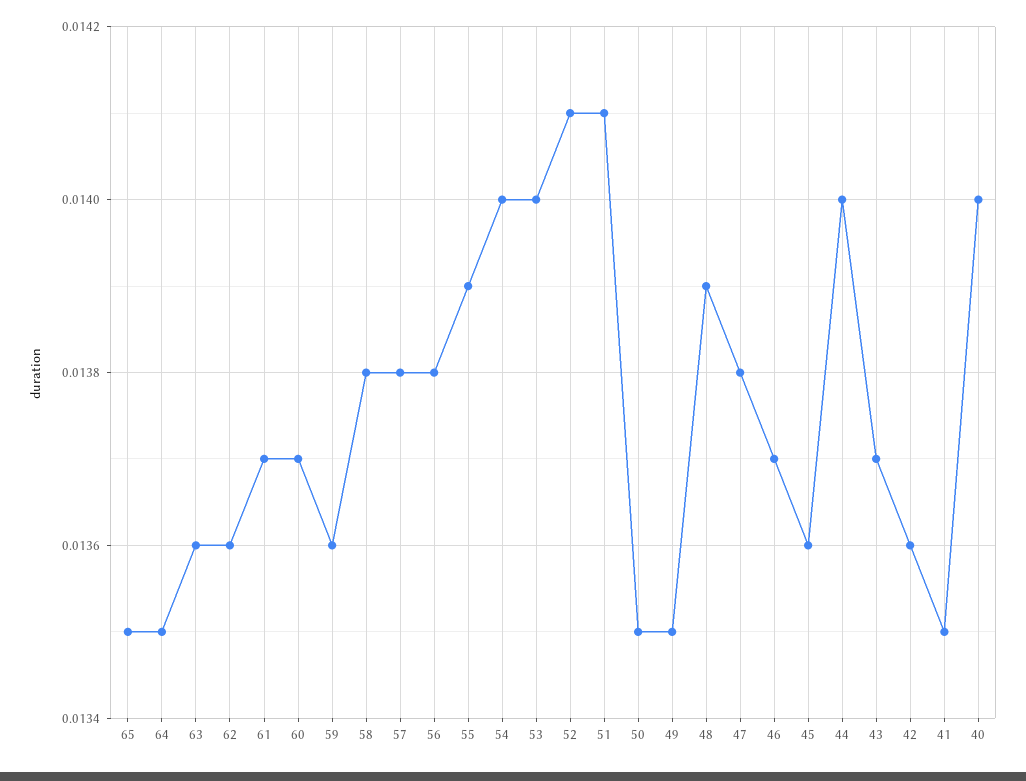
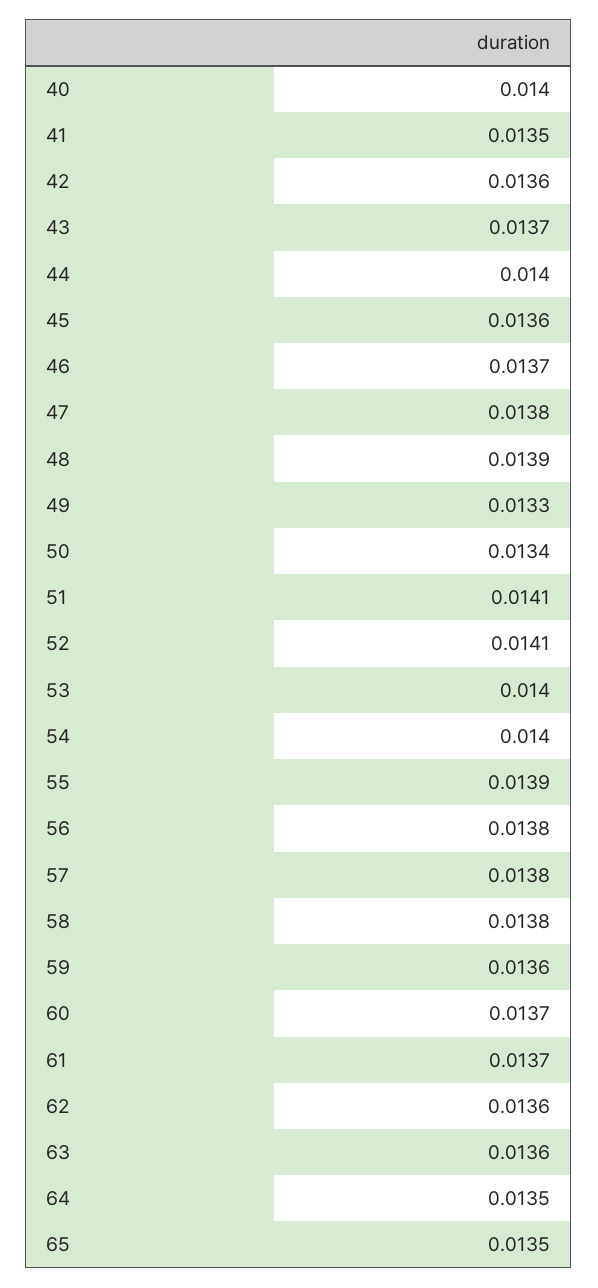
  {
    "65": 0.0135,
    "64": 0.0135,
    "63": 0.0136,
    "62": 0.0136,
    "61": 0.0137,
    "60": 0.0137,
    "59": 0.0136,
    "58": 0.0138,
    "57": 0.0138,
    "56": 0.0138,
    "55": 0.0139,
    "54": 0.014,
    "53": 0.014,
    "52": 0.0141,
    "51": 0.0141,
-   "50": 0.0135,
+   "50": 0.0134,
-   "49": 0.0135,
+   "49": 0.0133,
    "48": 0.0139,
    "47": 0.0138,
    "46": 0.0137,
    "45": 0.0136,
    "44": 0.014,
    "43": 0.0137,
    "42": 0.0136,
    "41": 0.0135,
    "40": 0.014
  }

